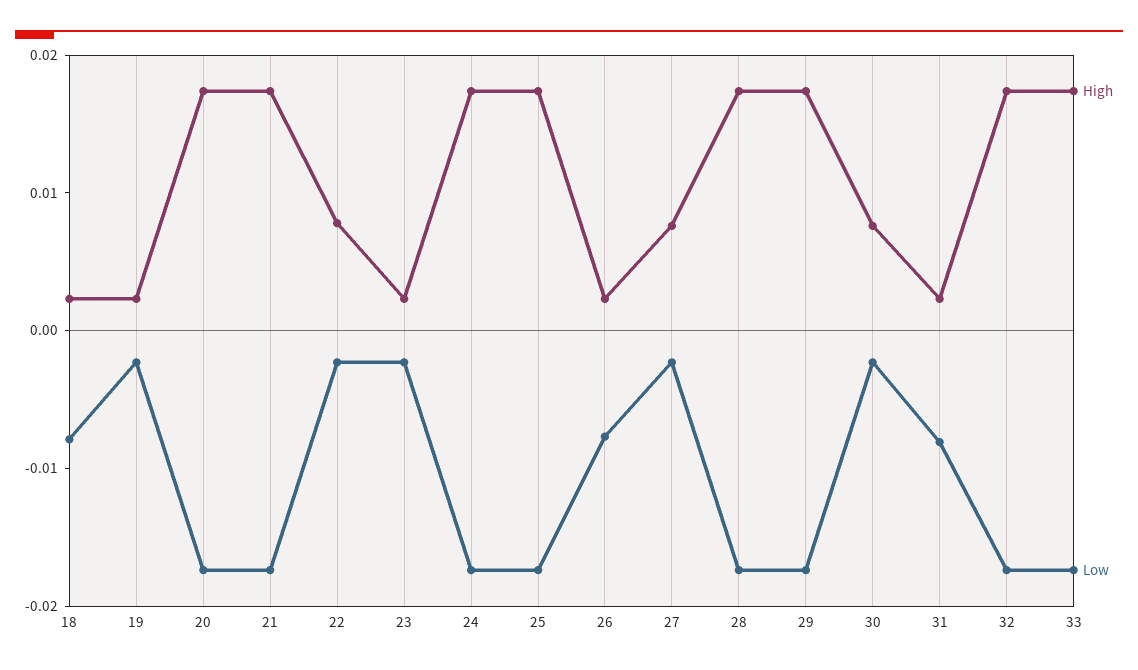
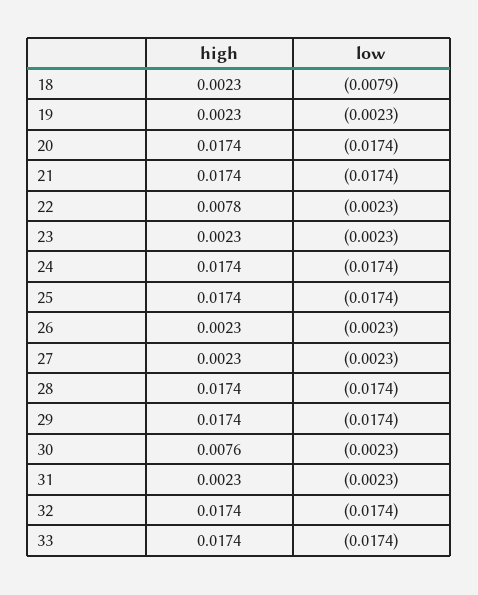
  {
    "High": {
      "18": 0.0023,
      "19": 0.0023,
      "20": 0.0174,
      "21": 0.0174,
      "22": 0.0078,
      "23": 0.0023,
      "24": 0.0174,
      "25": 0.0174,
      "26": 0.0023,
-     "27": 0.008,
+     "27": 0.0023,
      "28": 0.0174,
      "29": 0.0174,
      "30": 0.0076,
      "31": 0.0023,
      "32": 0.0174,
      "33": 0.0174
    },
    "Low": {
      "18": -0.0079,
      "19": -0.0023,
      "20": -0.0174,
      "21": -0.0174,
      "22": -0.0023,
      "23": -0.0023,
      "24": -0.0174,
      "25": -0.0174,
-     "26": -0.008,
+     "26": -0.0023,
      "27": -0.0023,
      "28": -0.0174,
      "29": -0.0174,
      "30": -0.0023,
-     "31": -0.008,
+     "31": -0.0023,
      "32": -0.0174,
      "33": -0.0174
    }
  }

